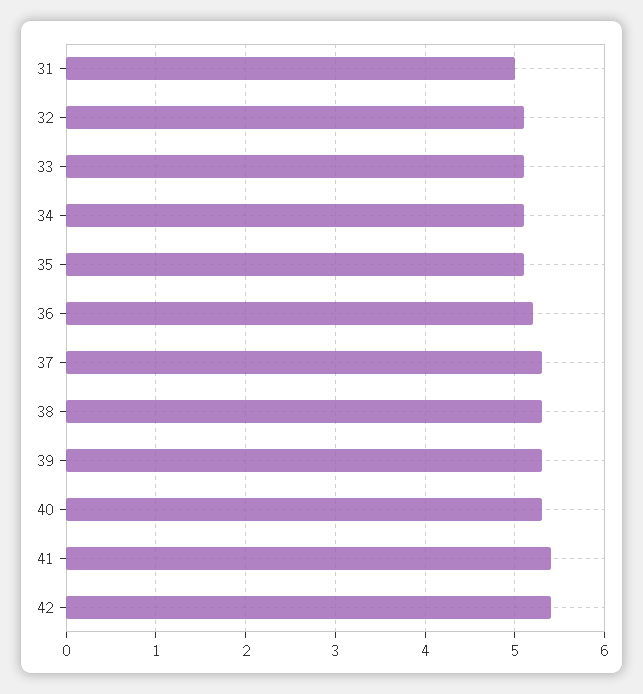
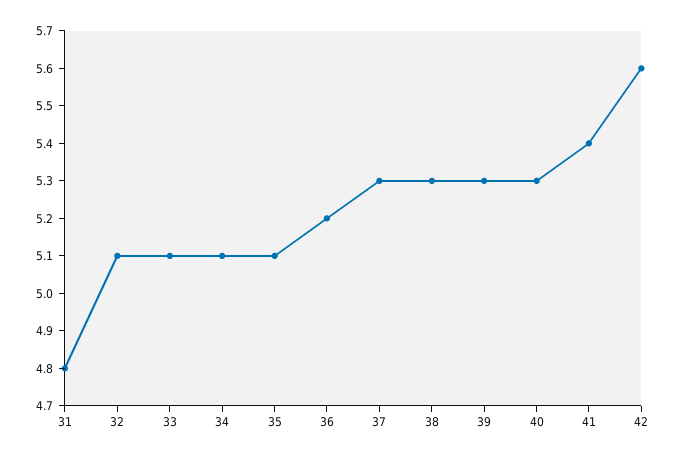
  {
-   "31": 5,
+   "31": 4.8,
    "32": 5.1,
    "33": 5.1,
    "34": 5.1,
    "35": 5.1,
    "36": 5.2,
    "37": 5.3,
    "38": 5.3,
    "39": 5.3,
    "40": 5.3,
    "41": 5.4,
-   "42": 5.4
+   "42": 5.6
  }

